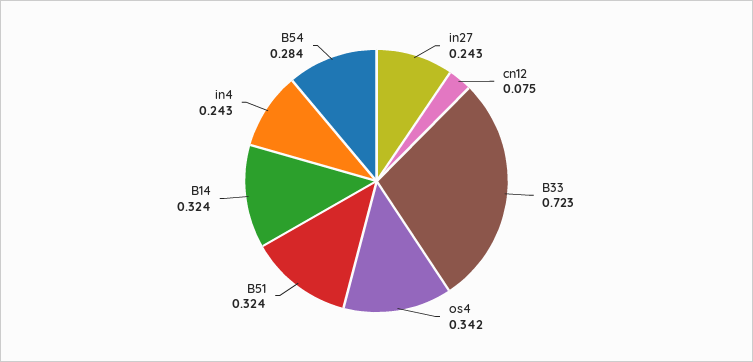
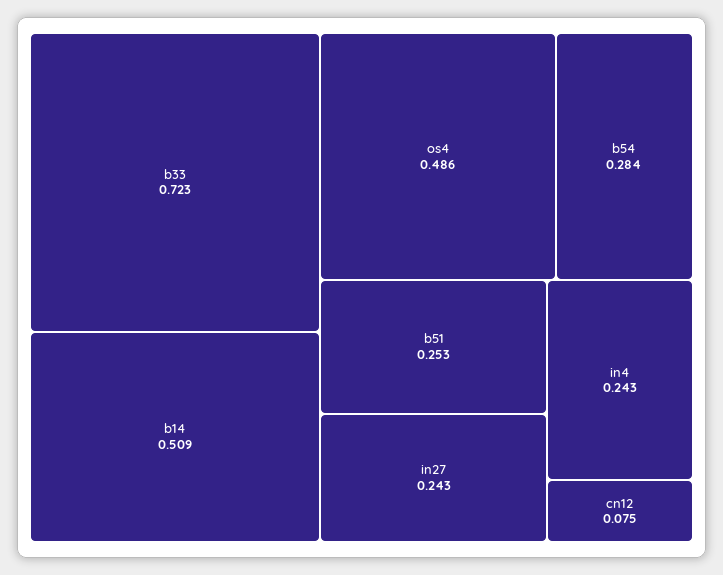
  {
    "in27": 0.243,
    "cn12": 0.075,
    "B33": 0.723,
-   "os4": 0.342,
+   "os4": 0.486,
-   "B51": 0.324,
+   "B51": 0.253,
-   "B14": 0.324,
+   "B14": 0.509,
    "in4": 0.243,
    "B54": 0.284
  }

